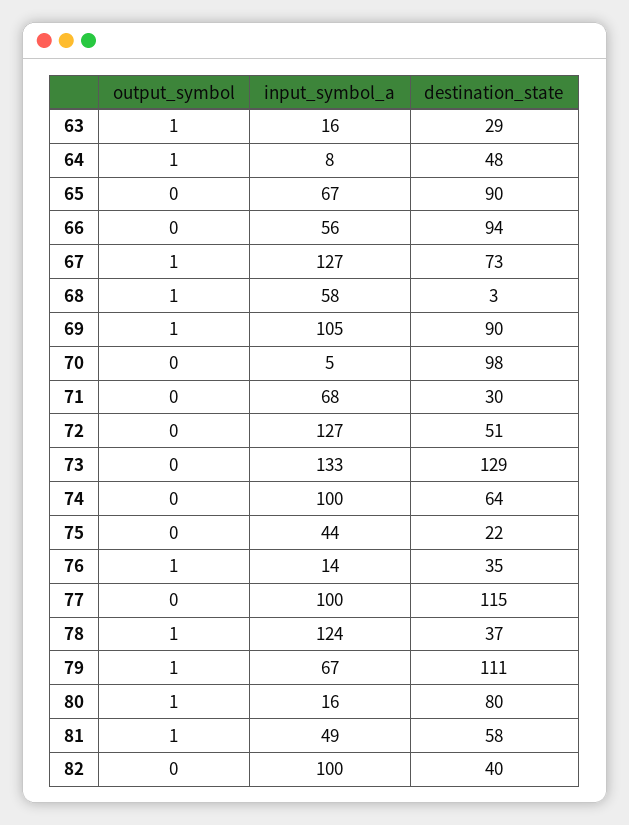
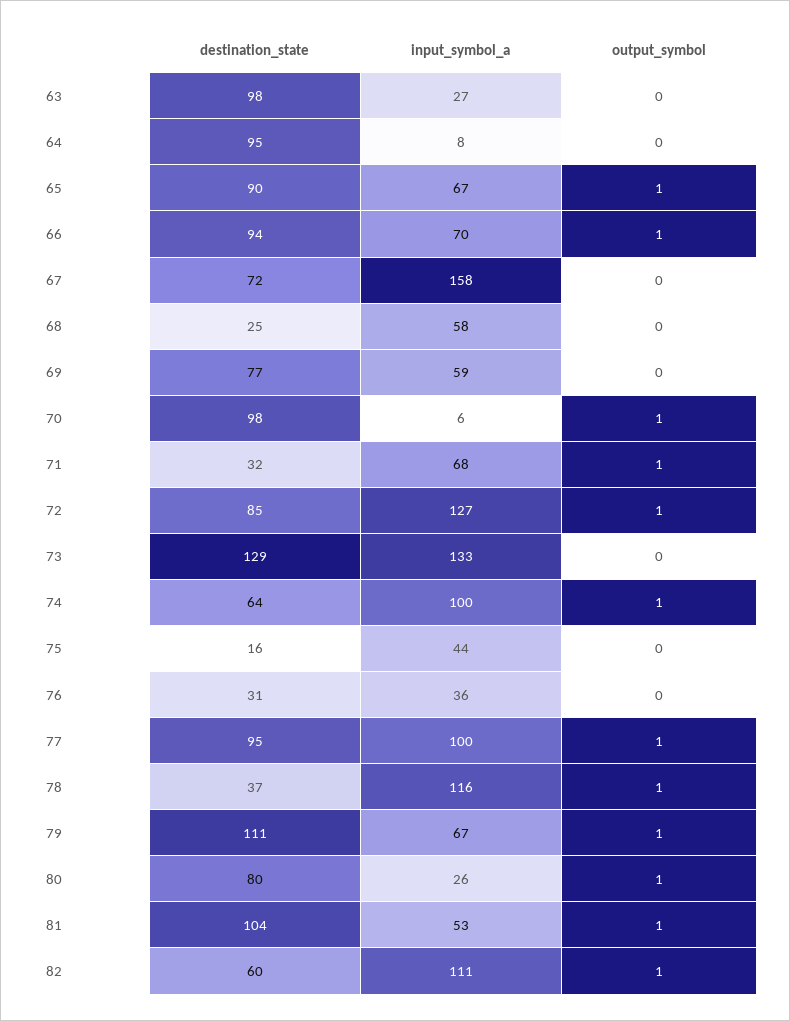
  {
    "output_symbol": {
-     "63": 1,
+     "63": 0,
-     "64": 1,
+     "64": 0,
-     "65": 0,
+     "65": 1,
-     "66": 0,
+     "66": 1,
-     "67": 1,
+     "67": 0,
-     "68": 1,
+     "68": 0,
-     "69": 1,
+     "69": 0,
-     "70": 0,
+     "70": 1,
-     "71": 0,
+     "71": 1,
-     "72": 0,
+     "72": 1,
      "73": 0,
-     "74": 0,
+     "74": 1,
      "75": 0,
-     "76": 1,
+     "76": 0,
-     "77": 0,
+     "77": 1,
      "78": 1,
      "79": 1,
      "80": 1,
      "81": 1,
-     "82": 0
+     "82": 1
    },
    "input_symbol_a": {
-     "63": 16,
+     "63": 27,
      "64": 8,
      "65": 67,
-     "66": 56,
+     "66": 70,
-     "67": 127,
+     "67": 158,
      "68": 58,
-     "69": 105,
+     "69": 59,
-     "70": 5,
+     "70": 6,
      "71": 68,
      "72": 127,
      "73": 133,
      "74": 100,
      "75": 44,
-     "76": 14,
+     "76": 36,
      "77": 100,
-     "78": 124,
+     "78": 116,
      "79": 67,
-     "80": 16,
+     "80": 26,
-     "81": 49,
+     "81": 53,
-     "82": 100
+     "82": 111
    },
    "destination_state": {
-     "63": 29,
+     "63": 98,
-     "64": 48,
+     "64": 95,
      "65": 90,
      "66": 94,
-     "67": 73,
+     "67": 72,
-     "68": 3,
+     "68": 25,
-     "69": 90,
+     "69": 77,
      "70": 98,
-     "71": 30,
+     "71": 32,
-     "72": 51,
+     "72": 85,
      "73": 129,
      "74": 64,
-     "75": 22,
+     "75": 16,
-     "76": 35,
+     "76": 31,
-     "77": 115,
+     "77": 95,
      "78": 37,
      "79": 111,
      "80": 80,
-     "81": 58,
+     "81": 104,
-     "82": 40
+     "82": 60
    }
  }

